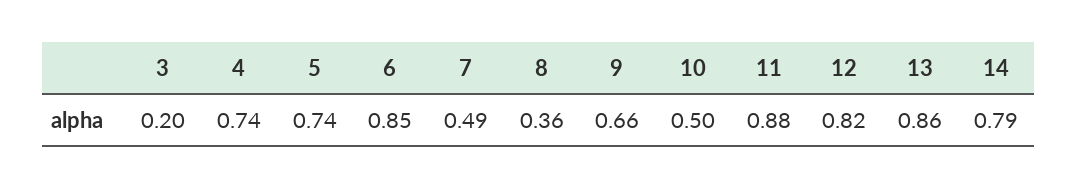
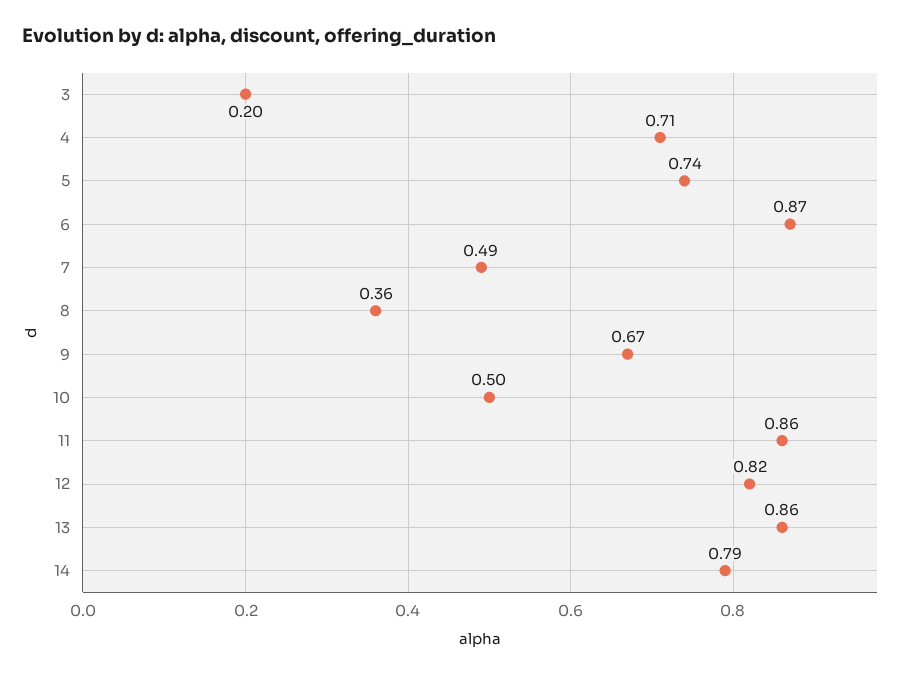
  {
    "3": 0.2,
-   "4": 0.74,
+   "4": 0.71,
    "5": 0.74,
-   "6": 0.85,
+   "6": 0.87,
    "7": 0.49,
    "8": 0.36,
-   "9": 0.66,
+   "9": 0.67,
    "10": 0.5,
-   "11": 0.88,
+   "11": 0.86,
    "12": 0.82,
    "13": 0.86,
    "14": 0.79
  }

